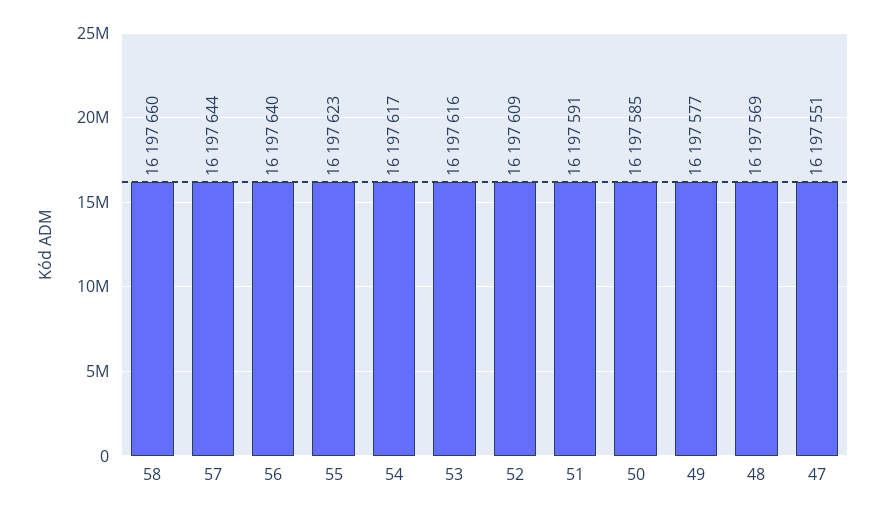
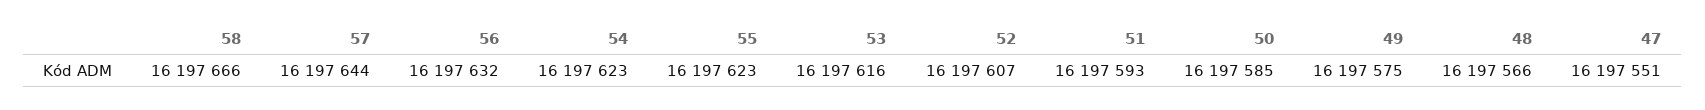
  {
-   "58": 16197660,
+   "58": 16197666,
    "57": 16197644,
-   "56": 16197640,
+   "56": 16197632,
    "55": 16197623,
-   "54": 16197617,
+   "54": 16197623,
    "53": 16197616,
-   "52": 16197609,
+   "52": 16197607,
-   "51": 16197591,
+   "51": 16197593,
    "50": 16197585,
-   "49": 16197577,
+   "49": 16197575,
-   "48": 16197569,
+   "48": 16197566,
    "47": 16197551
  }

